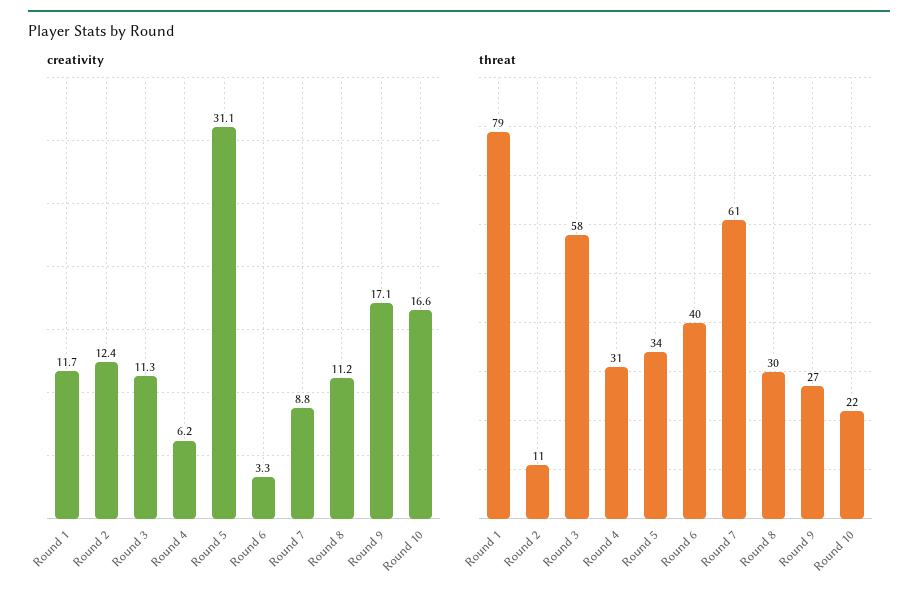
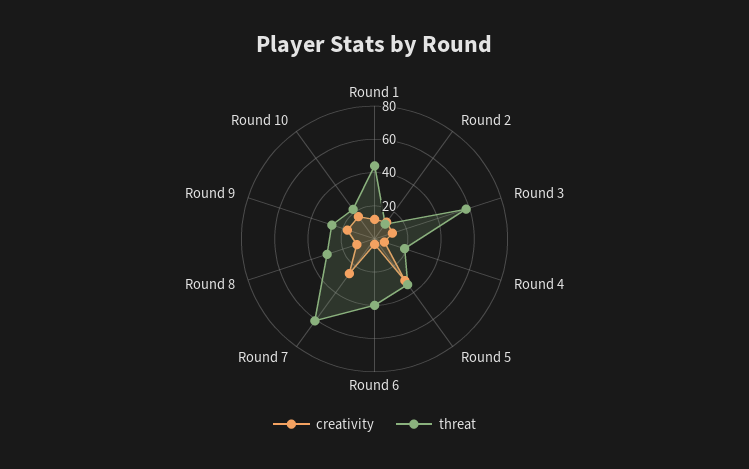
  {
    "creativity": {
      "Round 1": 11.7,
      "Round 2": 12.4,
      "Round 3": 11.3,
      "Round 4": 6.2,
      "Round 5": 31.1,
      "Round 6": 3.3,
-     "Round 7": 8.8,
+     "Round 7": 25,
      "Round 8": 11.2,
      "Round 9": 17.1,
      "Round 10": 16.6
    },
    "threat": {
-     "Round 1": 79,
+     "Round 1": 45,
      "Round 2": 11,
      "Round 3": 58,
-     "Round 4": 31,
+     "Round 4": 20,
      "Round 5": 34,
      "Round 6": 40,
      "Round 7": 61,
      "Round 8": 30,
      "Round 9": 27,
      "Round 10": 22
    }
  }

